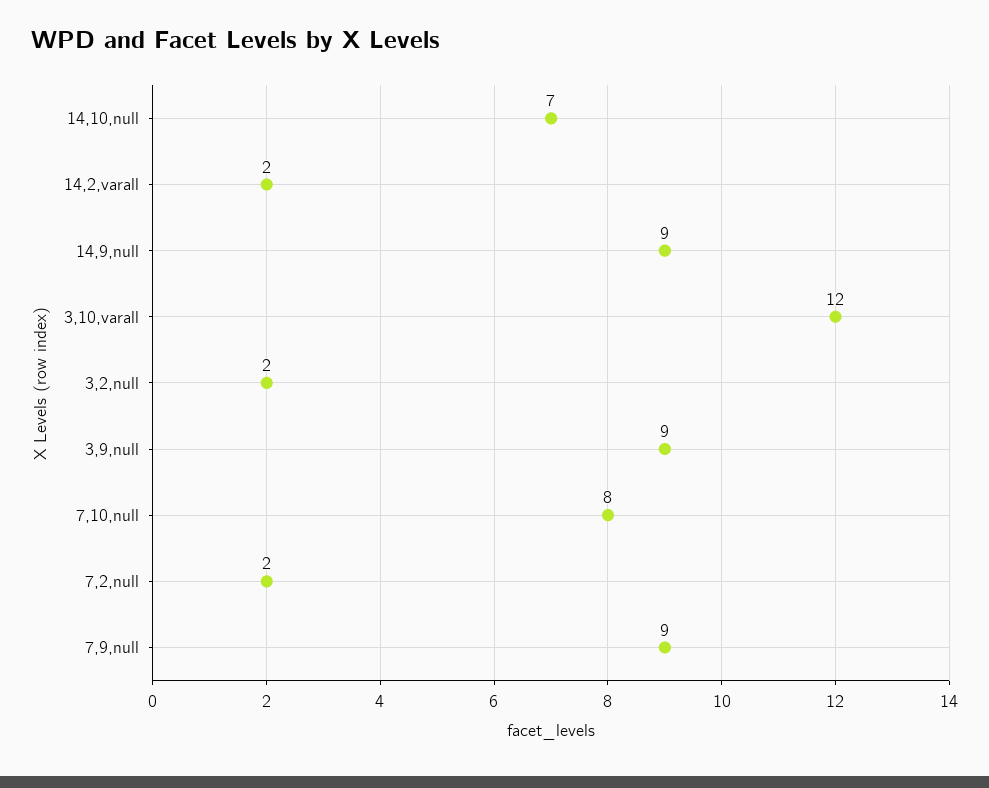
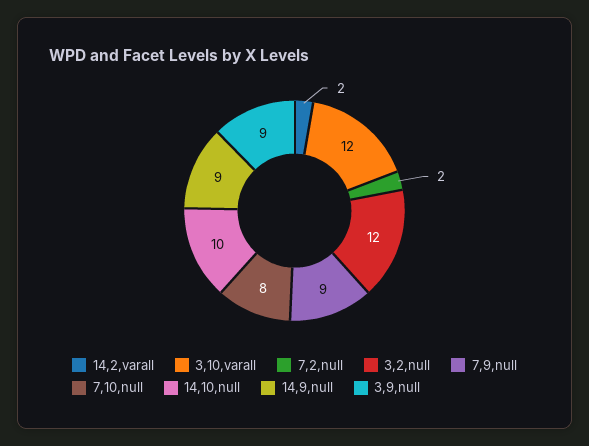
  {
-   "14,10,null": 7,
+   "14,10,null": 10,
    "14,2,varall": 2,
    "14,9,null": 9,
    "3,10,varall": 12,
-   "3,2,null": 2,
+   "3,2,null": 12,
    "3,9,null": 9,
    "7,10,null": 8,
    "7,2,null": 2,
    "7,9,null": 9
  }

